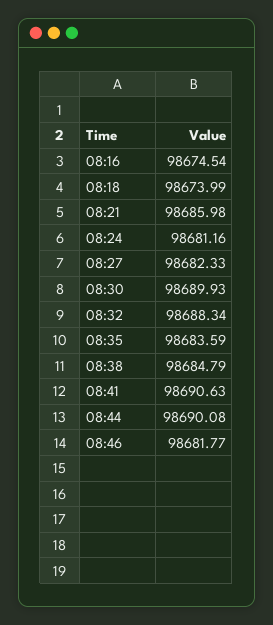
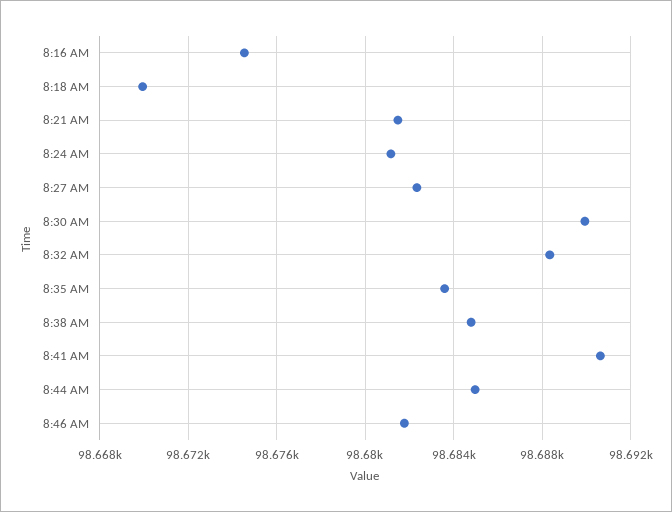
  {
    "08:16": 98674.54,
-   "08:18": 98673.99,
+   "08:18": 98670,
-   "08:21": 98685.98,
+   "08:21": 98681.5,
    "08:24": 98681.16,
    "08:27": 98682.33,
    "08:30": 98689.93,
    "08:32": 98688.34,
    "08:35": 98683.59,
    "08:38": 98684.79,
    "08:41": 98690.63,
-   "08:44": 98690.08,
+   "08:44": 98685,
    "08:46": 98681.77
  }

